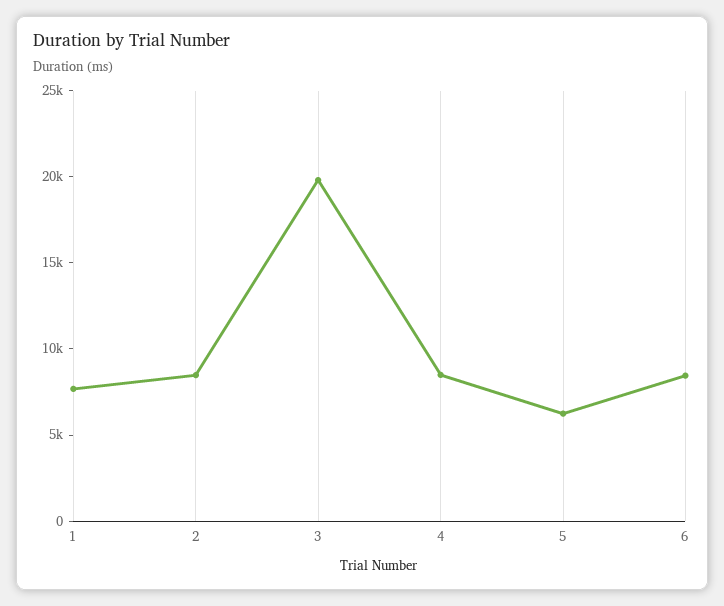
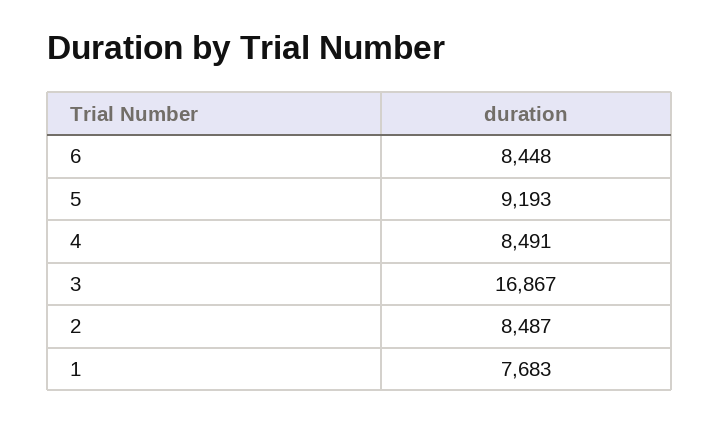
  {
    "1": 7683,
    "2": 8487,
-   "3": 20000,
+   "3": 16867,
    "4": 8491,
-   "5": 6000,
+   "5": 9193,
    "6": 8448
  }

